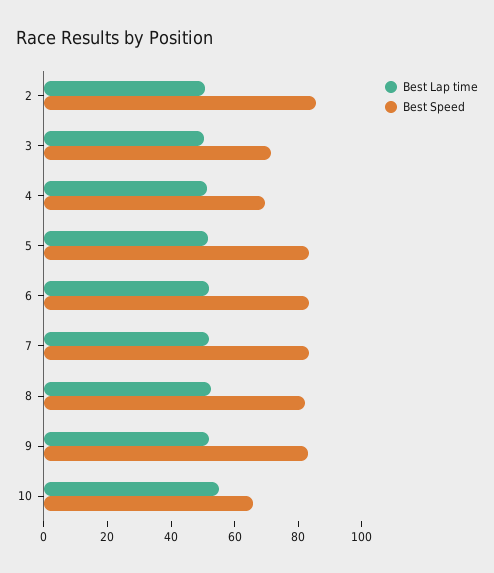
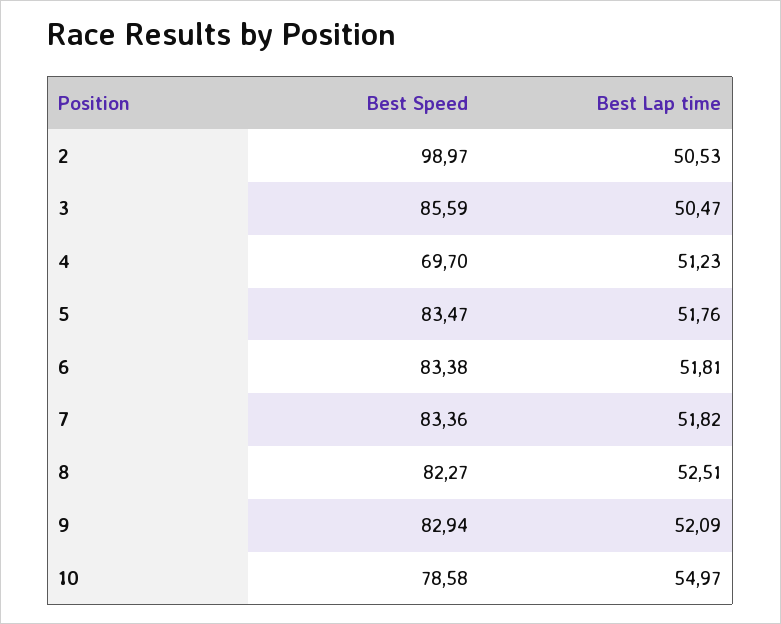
  {
    "Best Lap time": {
      "2": 50.53,
      "3": 50.47,
      "4": 51.23,
      "5": 51.76,
      "6": 51.81,
      "7": 51.82,
      "8": 52.51,
      "9": 52.09,
      "10": 54.97
    },
    "Best Speed": {
-     "2": 85,
+     "2": 98.97,
-     "3": 70,
+     "3": 85.59,
      "4": 69.7,
      "5": 83.47,
      "6": 83.38,
      "7": 83.36,
      "8": 82.27,
      "9": 82.94,
-     "10": 65
+     "10": 78.58
    }
  }

